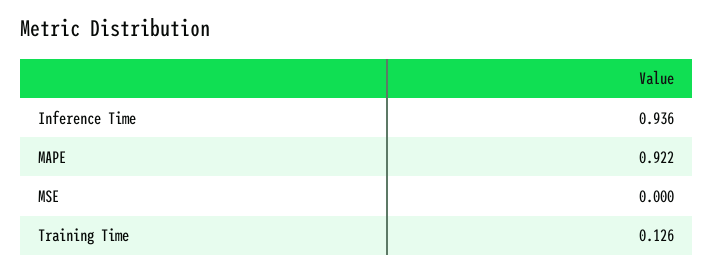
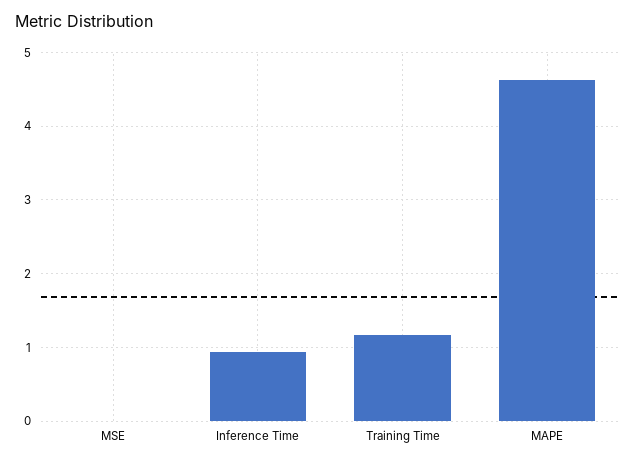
  {
    "Inference Time": 0.936,
-   "MAPE": 0.922,
+   "MAPE": 4.6,
    "MSE": 0,
-   "Training Time": 0.126
+   "Training Time": 1.2
  }

